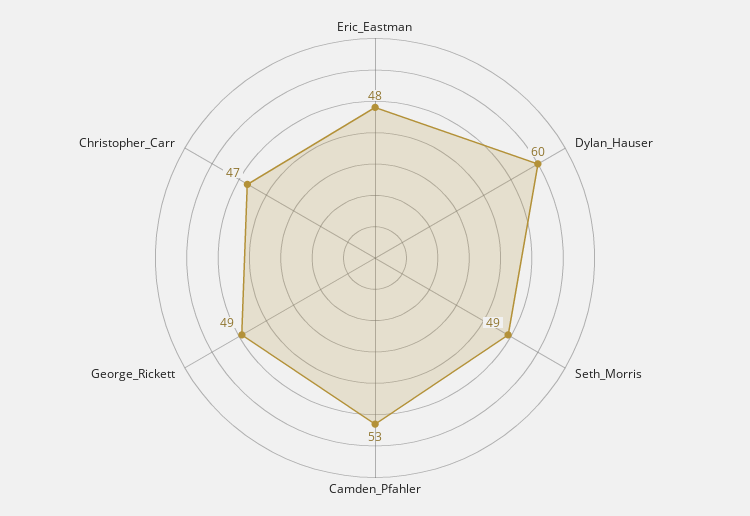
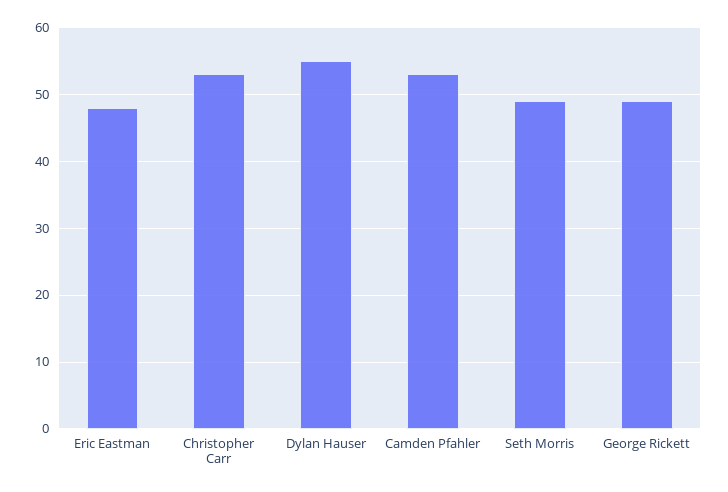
  {
    "Eric_Eastman": 48,
-   "Dylan_Hauser": 60,
+   "Dylan_Hauser": 55,
    "Seth_Morris": 49,
    "Camden_Pfahler": 53,
    "George_Rickett": 49,
-   "Christopher_Carr": 47
+   "Christopher_Carr": 53
  }

